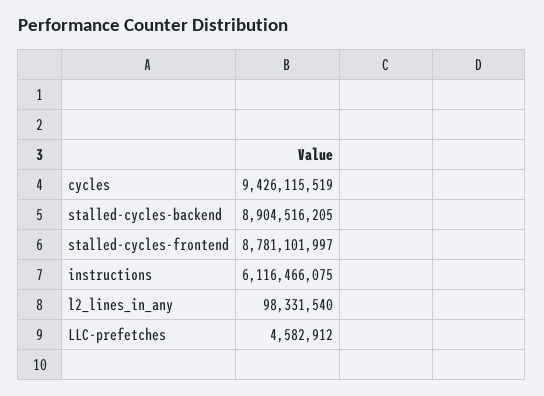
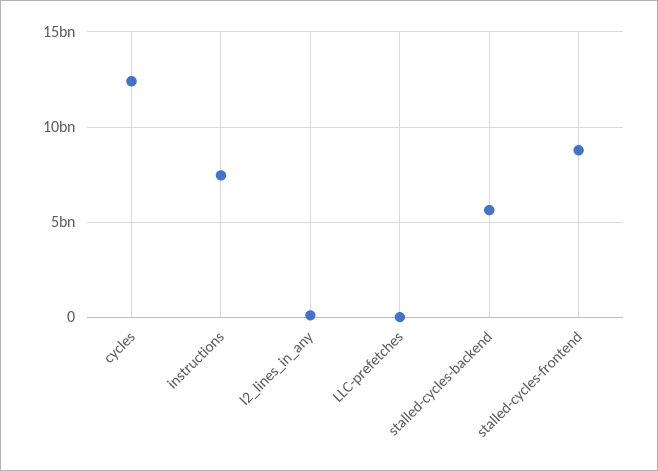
  {
-   "cycles": 9426115519,
+   "cycles": 12500000000,
-   "stalled-cycles-backend": 8904516205,
+   "stalled-cycles-backend": 5500000000,
    "stalled-cycles-frontend": 8781101997,
-   "instructions": 6116466075,
+   "instructions": 7500000000,
    "l2_lines_in_any": 98331540,
    "LLC-prefetches": 4582912
  }

